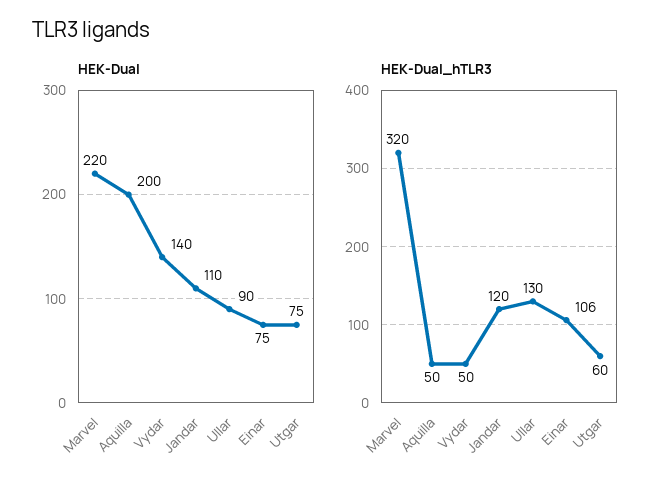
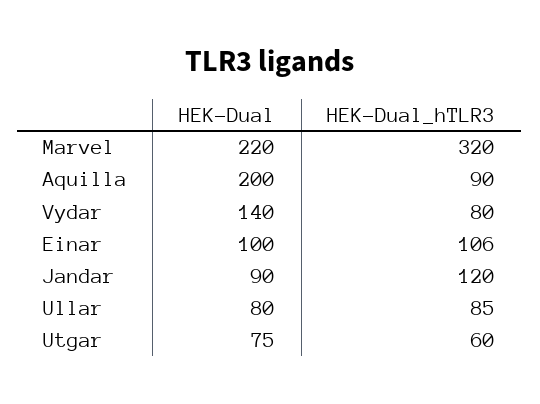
  {
    "HEK-Dual": {
      "Marvel": 220,
      "Aquilla": 200,
      "Vydar": 140,
-     "Jandar": 110,
+     "Jandar": 90,
-     "Ullar": 90,
+     "Ullar": 80,
-     "Einar": 75,
+     "Einar": 100,
      "Utgar": 75
    },
    "HEK-Dual_hTLR3": {
      "Marvel": 320,
-     "Aquilla": 50,
+     "Aquilla": 90,
-     "Vydar": 50,
+     "Vydar": 80,
      "Jandar": 120,
-     "Ullar": 130,
+     "Ullar": 85,
      "Einar": 106,
      "Utgar": 60
    }
  }

